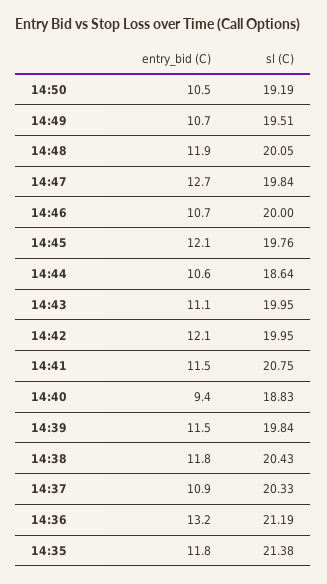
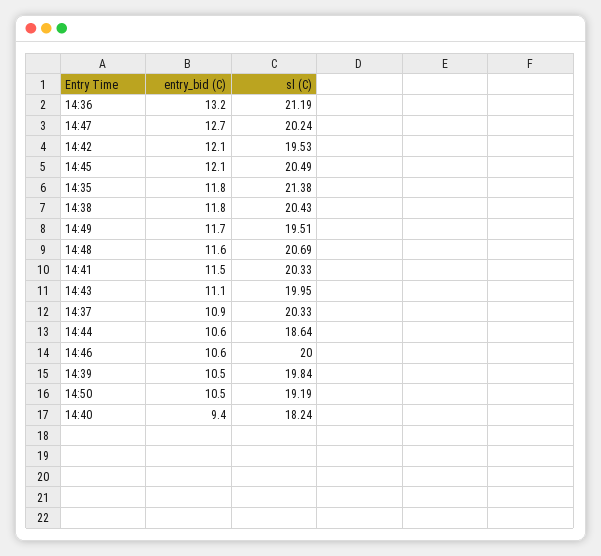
  {
    "entry_bid (C)": {
      "14:50": 10.5,
-     "14:49": 10.7,
+     "14:49": 11.7,
-     "14:48": 11.9,
+     "14:48": 11.6,
      "14:47": 12.7,
-     "14:46": 10.7,
+     "14:46": 10.6,
      "14:45": 12.1,
      "14:44": 10.6,
      "14:43": 11.1,
      "14:42": 12.1,
      "14:41": 11.5,
      "14:40": 9.4,
-     "14:39": 11.5,
+     "14:39": 10.5,
      "14:38": 11.8,
      "14:37": 10.9,
      "14:36": 13.2,
      "14:35": 11.8
    },
    "sl (C)": {
      "14:50": 19.19,
      "14:49": 19.51,
-     "14:48": 20.05,
+     "14:48": 20.69,
-     "14:47": 19.84,
+     "14:47": 20.24,
      "14:46": 20,
-     "14:45": 19.76,
+     "14:45": 20.49,
      "14:44": 18.64,
      "14:43": 19.95,
-     "14:42": 19.95,
+     "14:42": 19.53,
-     "14:41": 20.75,
+     "14:41": 20.33,
-     "14:40": 18.83,
+     "14:40": 18.24,
      "14:39": 19.84,
      "14:38": 20.43,
      "14:37": 20.33,
      "14:36": 21.19,
      "14:35": 21.38
    }
  }

